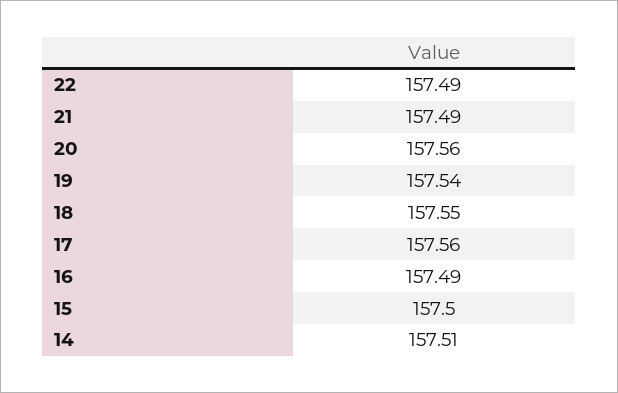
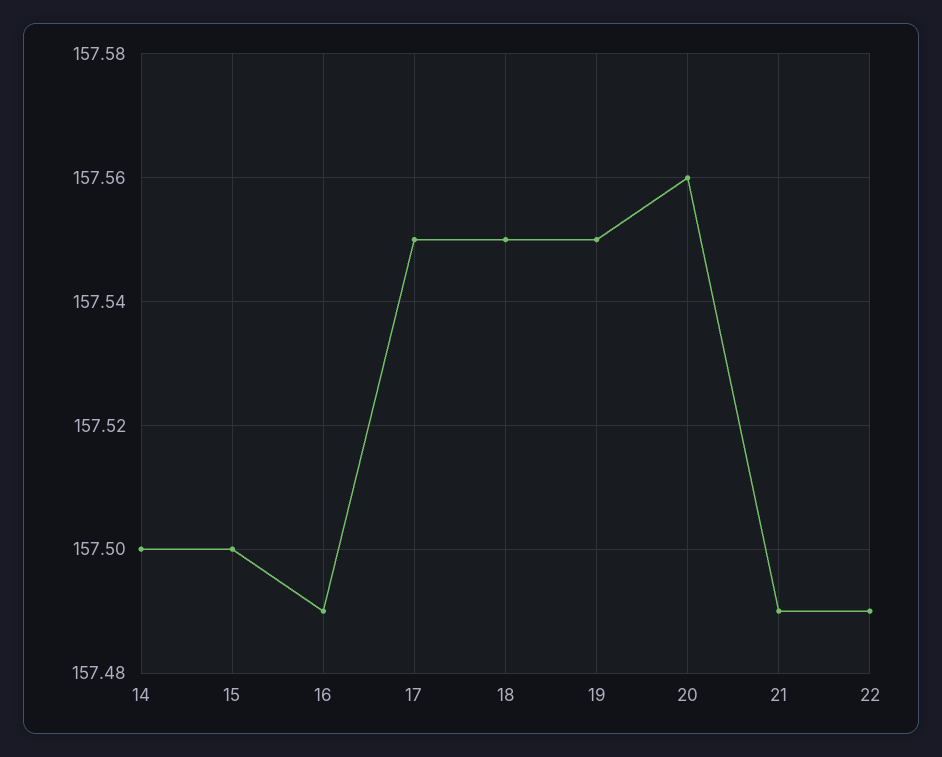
  {
    "22": 157.49,
    "21": 157.49,
    "20": 157.56,
-   "19": 157.54,
+   "19": 157.55,
    "18": 157.55,
-   "17": 157.56,
+   "17": 157.55,
    "16": 157.49,
    "15": 157.5,
-   "14": 157.51
+   "14": 157.5
  }

